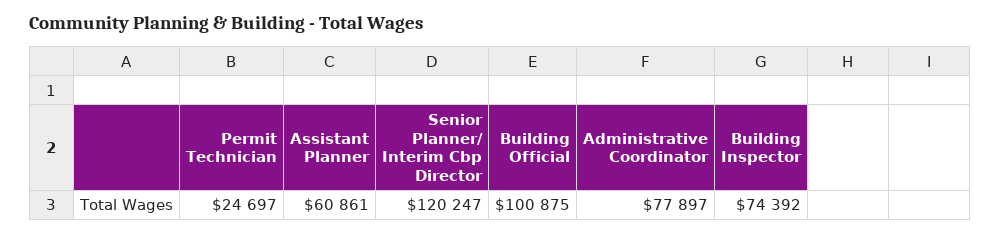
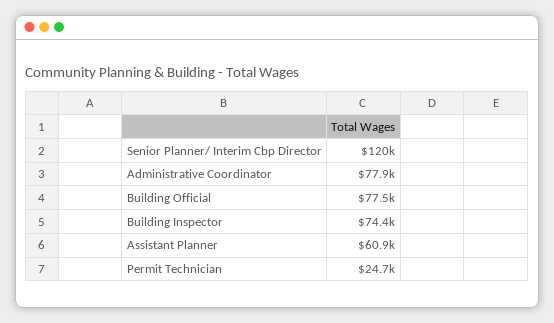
  {
    "Permit Technician": 24697,
    "Assistant Planner": 60861,
    "Senior Planner/ Interim Cbp Director": 120247,
-   "Building Official": 100875,
+   "Building Official": 77500,
    "Administrative Coordinator": 77897,
    "Building Inspector": 74392
  }

